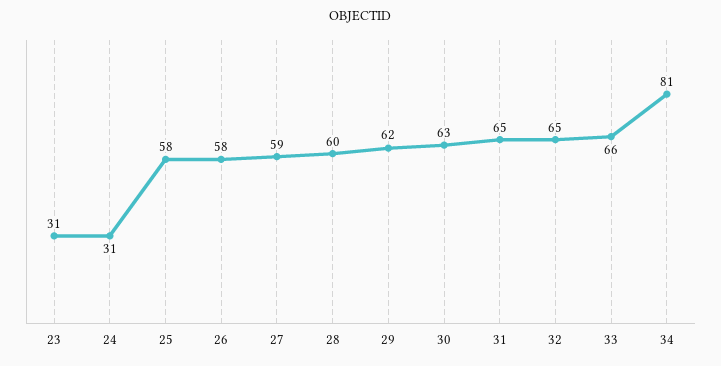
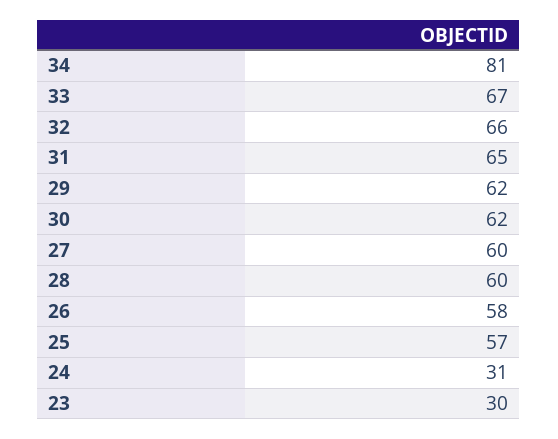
  {
-   "23": 31,
+   "23": 30,
    "24": 31,
-   "25": 58,
+   "25": 57,
    "26": 58,
-   "27": 59,
+   "27": 60,
    "28": 60,
    "29": 62,
-   "30": 63,
+   "30": 62,
    "31": 65,
-   "32": 65,
+   "32": 66,
-   "33": 66,
+   "33": 67,
    "34": 81
  }

